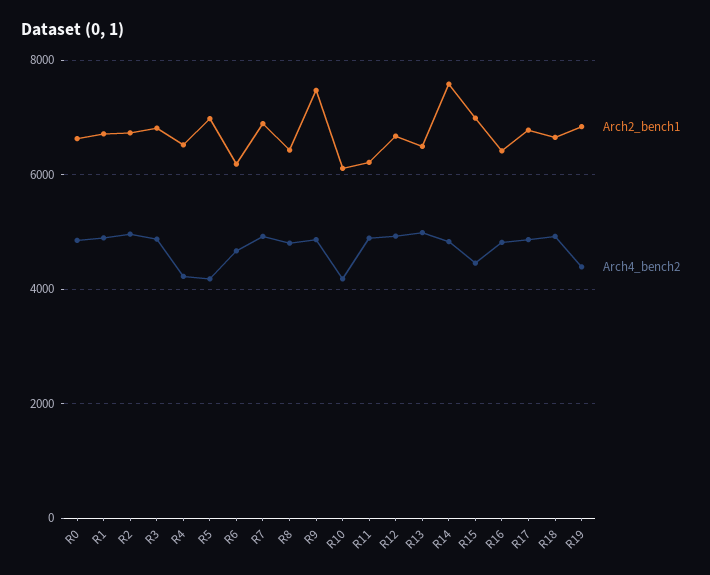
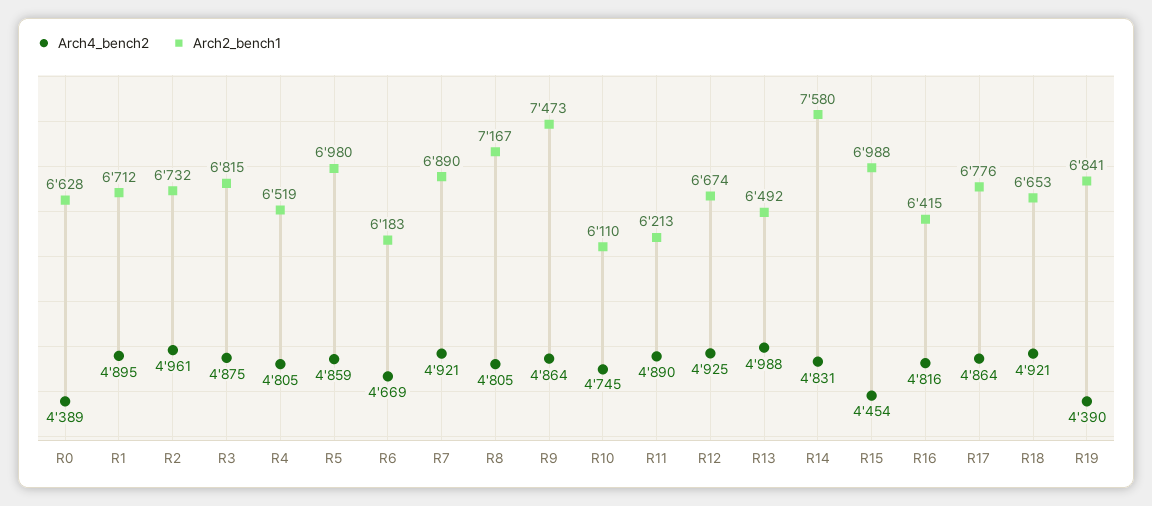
  {
    "Arch2_bench1": {
      "R0": 6628,
      "R1": 6712,
      "R2": 6732,
      "R3": 6815,
      "R4": 6519,
      "R5": 6980,
      "R6": 6183,
      "R7": 6890,
-     "R8": 6400,
+     "R8": 7167,
      "R9": 7473,
      "R10": 6110,
      "R11": 6213,
      "R12": 6674,
      "R13": 6492,
      "R14": 7580,
      "R15": 6988,
      "R16": 6415,
      "R17": 6776,
      "R18": 6653,
      "R19": 6841
    },
    "Arch4_bench2": {
-     "R0": 4800,
+     "R0": 4389,
      "R1": 4895,
      "R2": 4961,
      "R3": 4875,
-     "R4": 4200,
+     "R4": 4805,
-     "R5": 4200,
+     "R5": 4859,
      "R6": 4669,
      "R7": 4921,
      "R8": 4805,
      "R9": 4864,
-     "R10": 4200,
+     "R10": 4745,
      "R11": 4890,
      "R12": 4925,
      "R13": 4988,
      "R14": 4831,
      "R15": 4454,
      "R16": 4816,
      "R17": 4864,
      "R18": 4921,
      "R19": 4390
    }
  }

